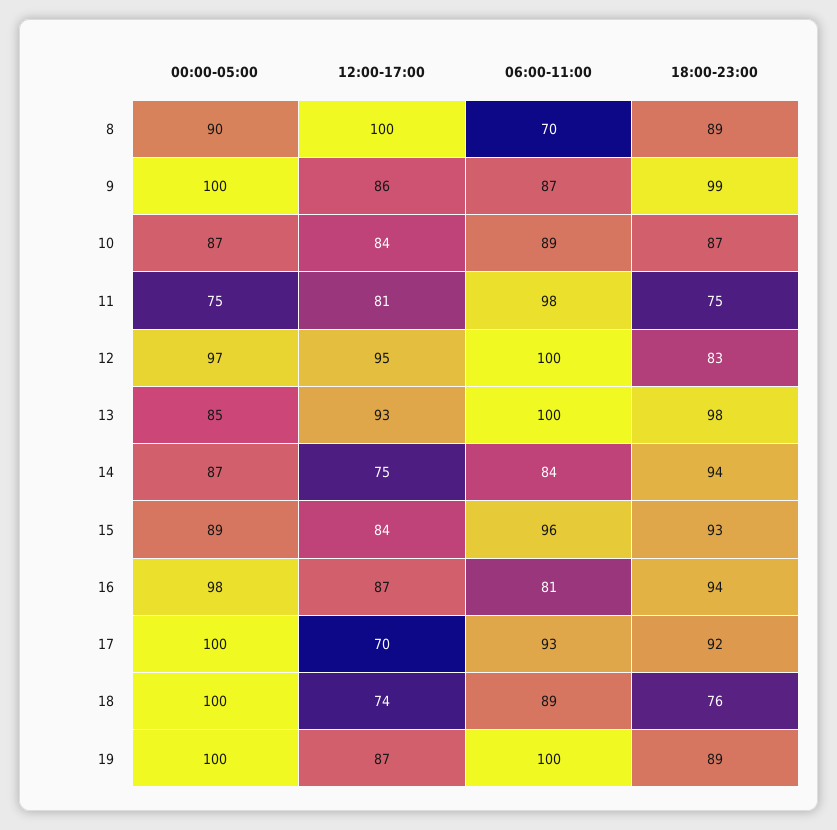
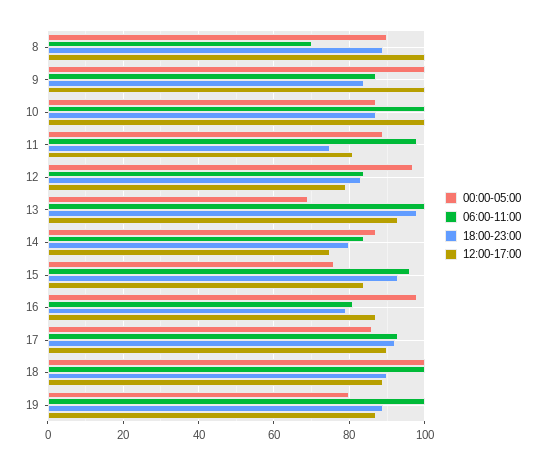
  {
    "00:00-05:00": {
      "8": 90,
      "9": 100,
      "10": 87,
-     "11": 75,
+     "11": 90,
      "12": 97,
-     "13": 85,
+     "13": 70,
      "14": 87,
-     "15": 89,
+     "15": 75,
      "16": 98,
-     "17": 100,
+     "17": 85,
      "18": 100,
-     "19": 100
+     "19": 80
    },
    "12:00-17:00": {
      "8": 100,
-     "9": 86,
+     "9": 100,
-     "10": 84,
+     "10": 100,
      "11": 81,
-     "12": 95,
+     "12": 80,
      "13": 93,
      "14": 75,
      "15": 84,
      "16": 87,
-     "17": 70,
+     "17": 90,
-     "18": 74,
+     "18": 90,
      "19": 87
    },
    "06:00-11:00": {
      "8": 70,
      "9": 87,
-     "10": 89,
+     "10": 100,
      "11": 98,
-     "12": 100,
+     "12": 85,
      "13": 100,
      "14": 84,
      "15": 96,
      "16": 81,
      "17": 93,
-     "18": 89,
+     "18": 100,
      "19": 100
    },
    "18:00-23:00": {
      "8": 89,
-     "9": 99,
+     "9": 85,
      "10": 87,
      "11": 75,
      "12": 83,
      "13": 98,
-     "14": 94,
+     "14": 80,
      "15": 93,
-     "16": 94,
+     "16": 80,
      "17": 92,
-     "18": 76,
+     "18": 90,
      "19": 89
    }
  }

